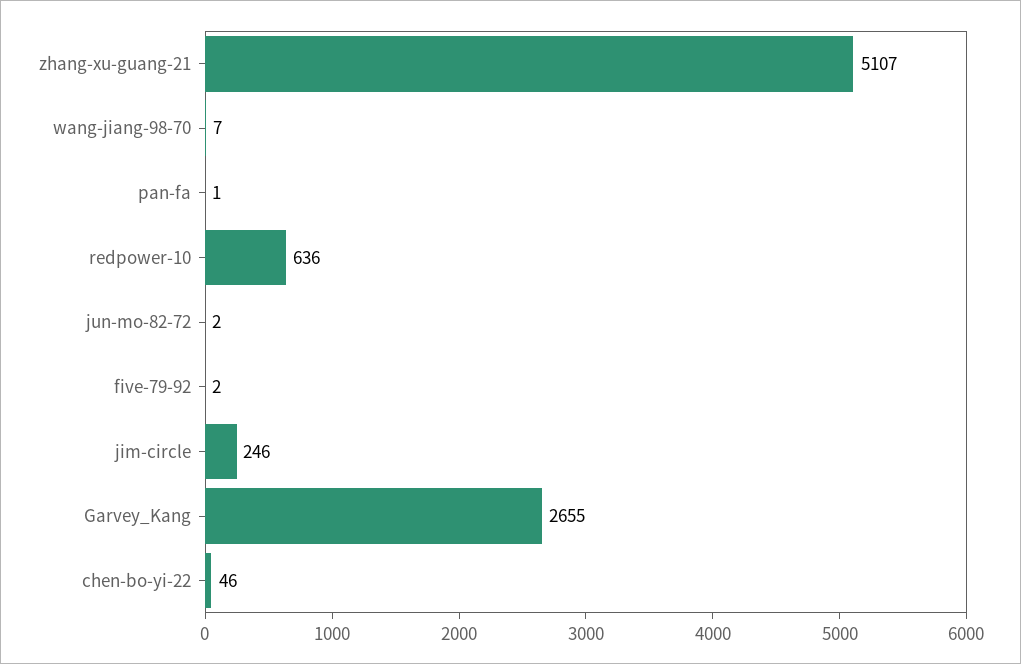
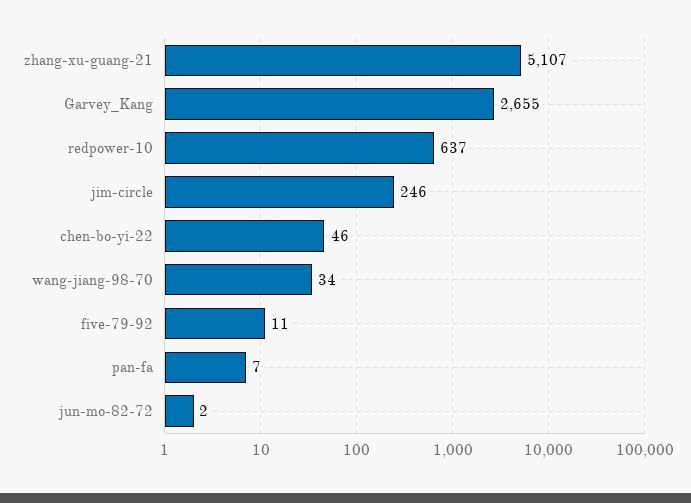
  {
    "zhang-xu-guang-21": 5107,
-   "wang-jiang-98-70": 7,
+   "wang-jiang-98-70": 34,
-   "pan-fa": 1,
+   "pan-fa": 7,
-   "redpower-10": 636,
+   "redpower-10": 637,
    "jun-mo-82-72": 2,
-   "five-79-92": 2,
+   "five-79-92": 11,
    "jim-circle": 246,
    "Garvey_Kang": 2655,
    "chen-bo-yi-22": 46
  }

